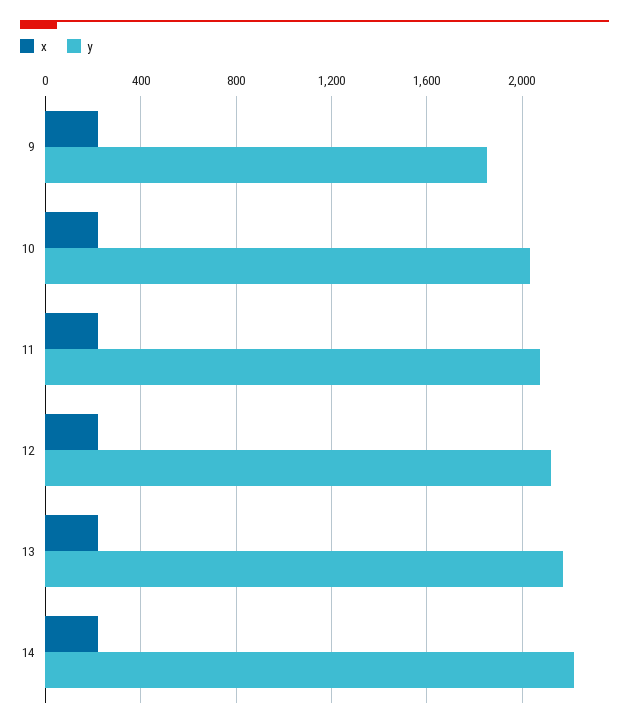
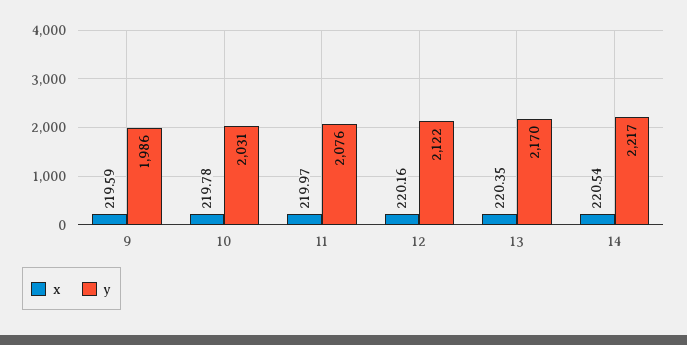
  {
    "x": {
      "9": 219.59,
      "10": 219.78,
      "11": 219.97,
      "12": 220.16,
      "13": 220.35,
      "14": 220.54
    },
    "y": {
-     "9": 1850,
+     "9": 1986,
      "10": 2031,
      "11": 2076,
      "12": 2122,
      "13": 2170,
      "14": 2217
    }
  }

